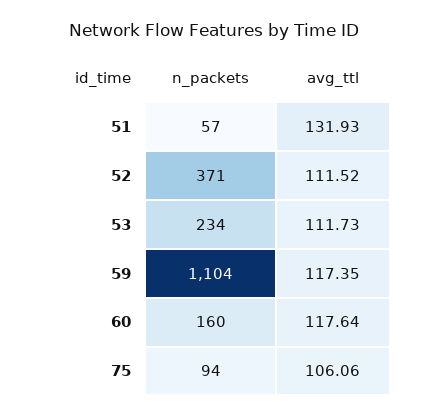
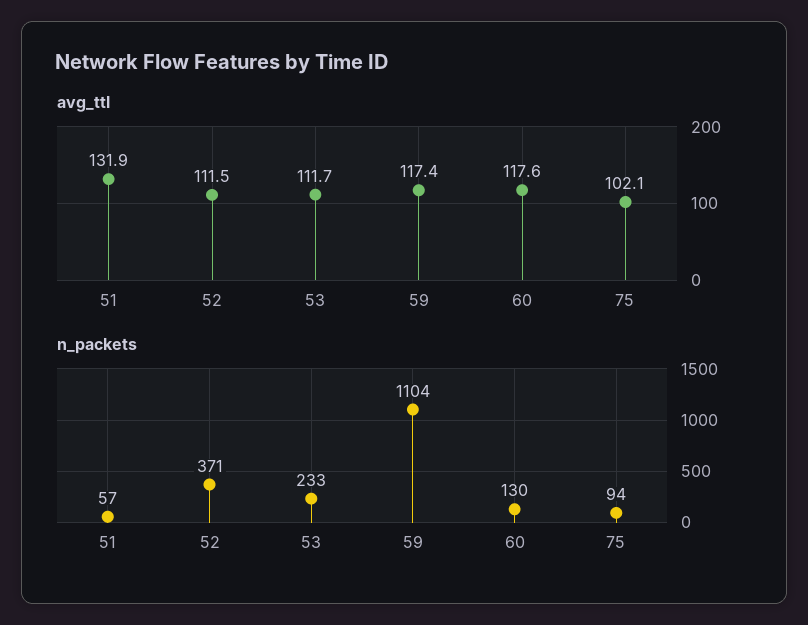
  {
    "n_packets": {
      "51": 57,
      "52": 371,
-     "53": 234,
+     "53": 233,
      "59": 1104,
-     "60": 160,
+     "60": 130,
      "75": 94
    },
    "avg_ttl": {
      "51": 131.93,
      "52": 111.52,
      "53": 111.73,
      "59": 117.35,
      "60": 117.64,
-     "75": 106.06
+     "75": 102.1
    }
  }

